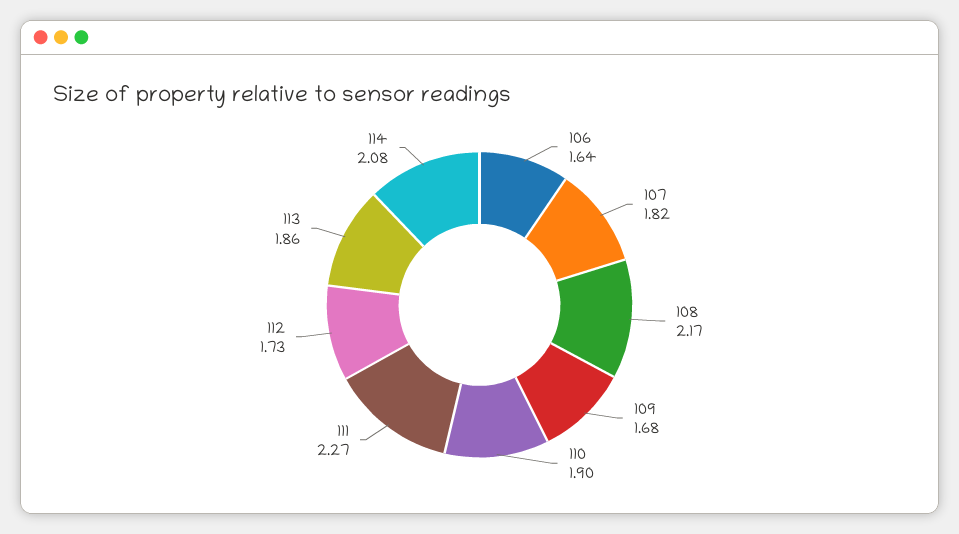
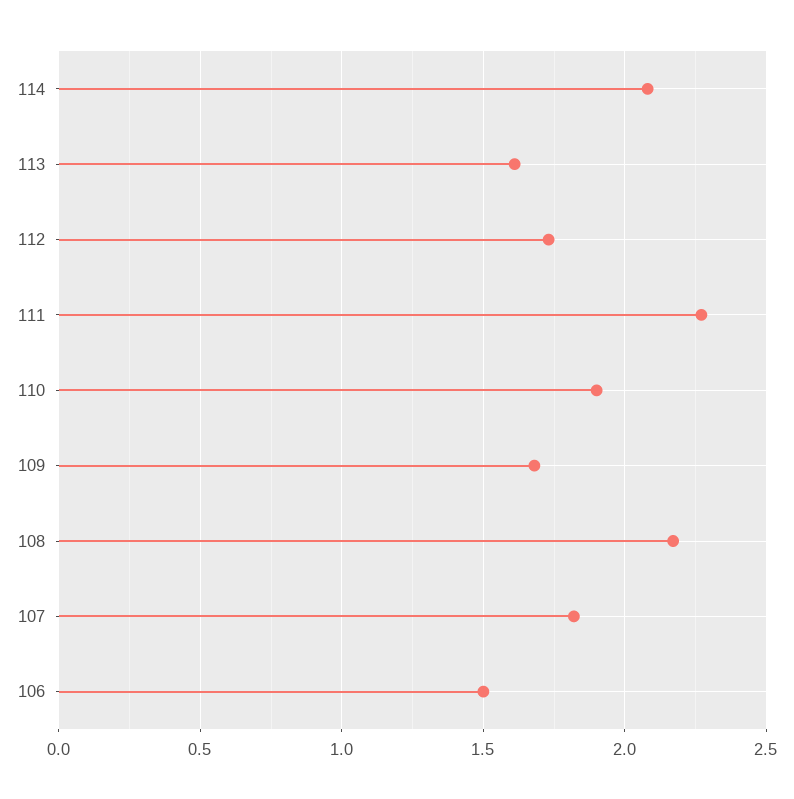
  {
-   "106": 1.64,
+   "106": 1.5,
    "107": 1.82,
    "108": 2.17,
    "109": 1.68,
    "110": 1.9,
    "111": 2.27,
    "112": 1.73,
-   "113": 1.86,
+   "113": 1.6,
    "114": 2.08
  }

